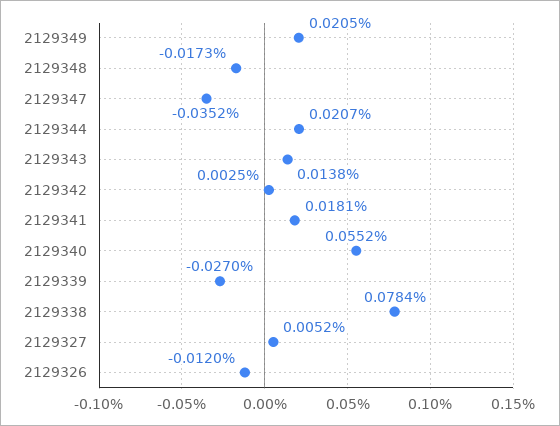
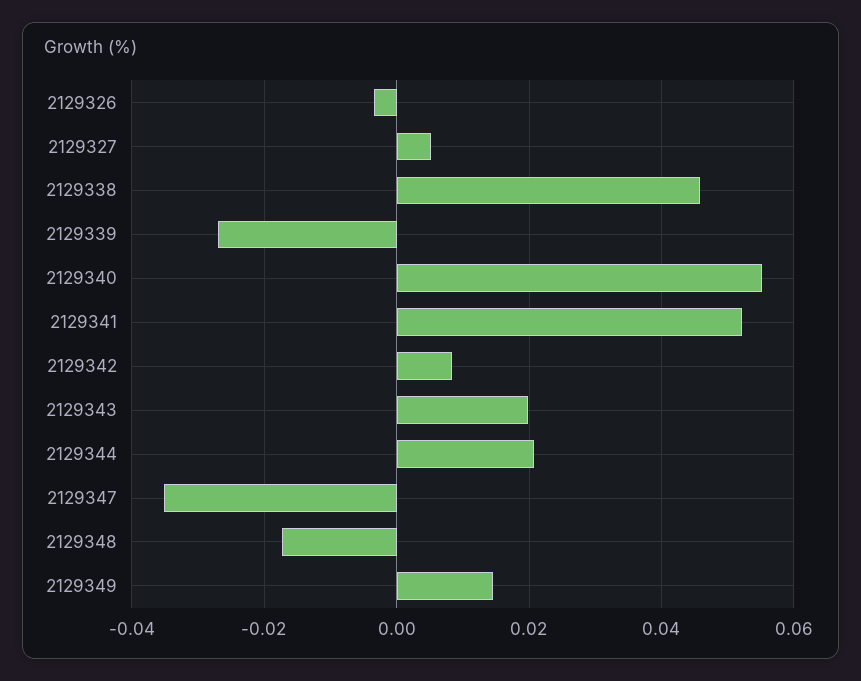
  {
-   "2129349": 0.0205,
+   "2129349": 0.014,
    "2129348": -0.0173,
    "2129347": -0.0352,
    "2129344": 0.0207,
-   "2129343": 0.0138,
+   "2129343": 0.02,
-   "2129342": 0.0025,
+   "2129342": 0.008,
-   "2129341": 0.0181,
+   "2129341": 0.052,
    "2129340": 0.0552,
    "2129339": -0.027,
-   "2129338": 0.0784,
+   "2129338": 0.046,
    "2129327": 0.0052,
-   "2129326": -0.012
+   "2129326": -0.004
  }

